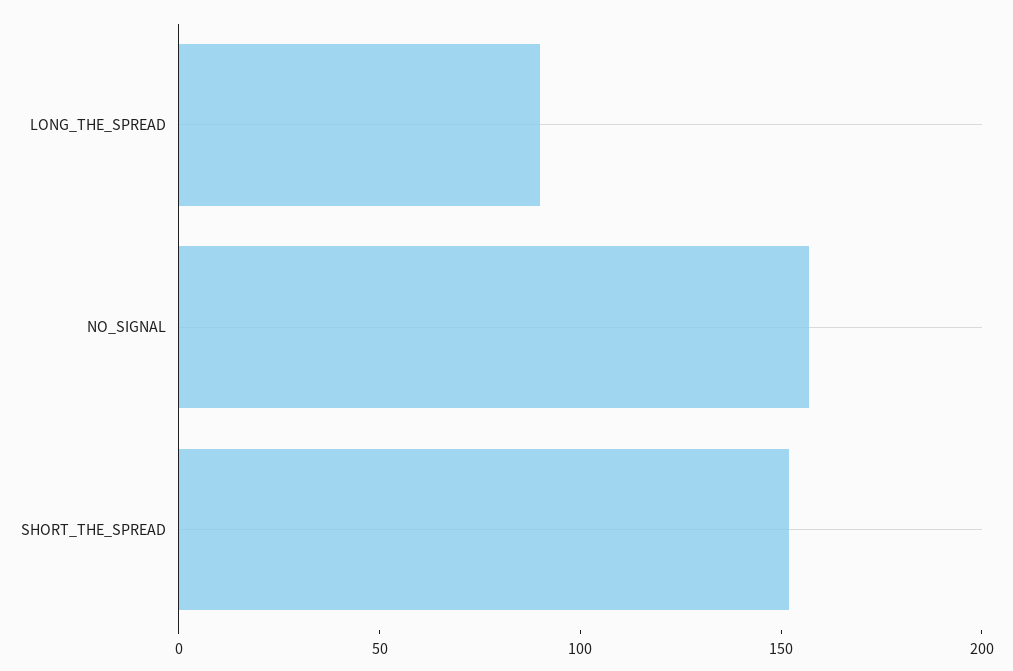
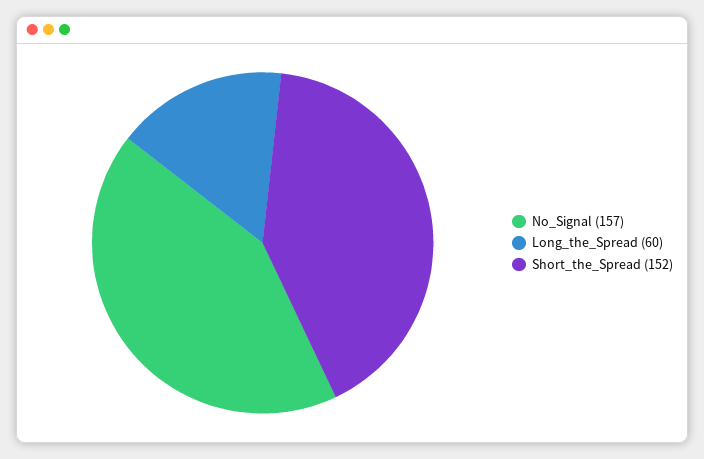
  {
-   "LONG_THE_SPREAD": 90,
+   "LONG_THE_SPREAD": 60,
    "NO_SIGNAL": 157,
    "SHORT_THE_SPREAD": 152
  }

